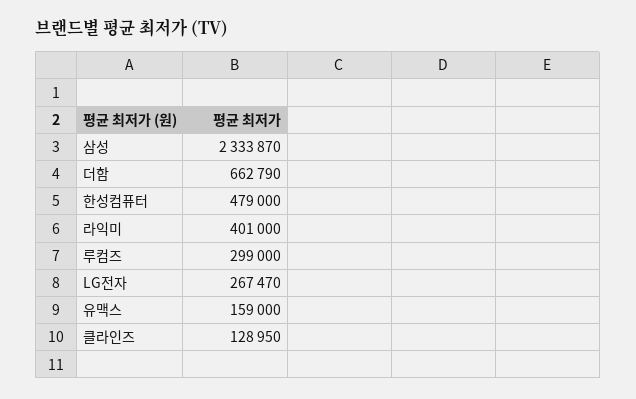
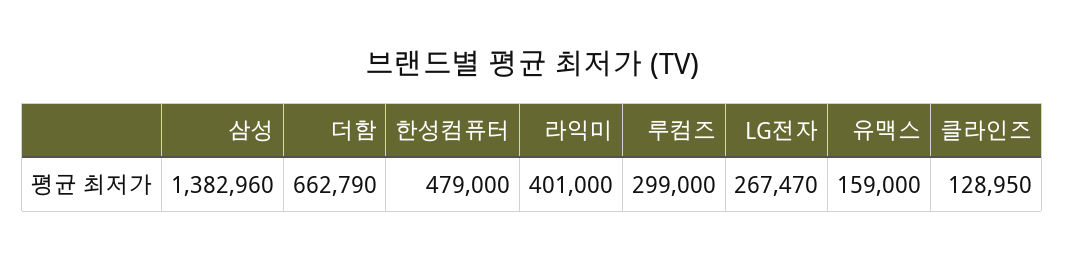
  {
-   "삼성": 2333870,
+   "삼성": 1382960,
    "더함": 662790,
    "한성컴퓨터": 479000,
    "라익미": 401000,
    "루컴즈": 299000,
    "LG전자": 267470,
    "유맥스": 159000,
    "클라인즈": 128950
  }

